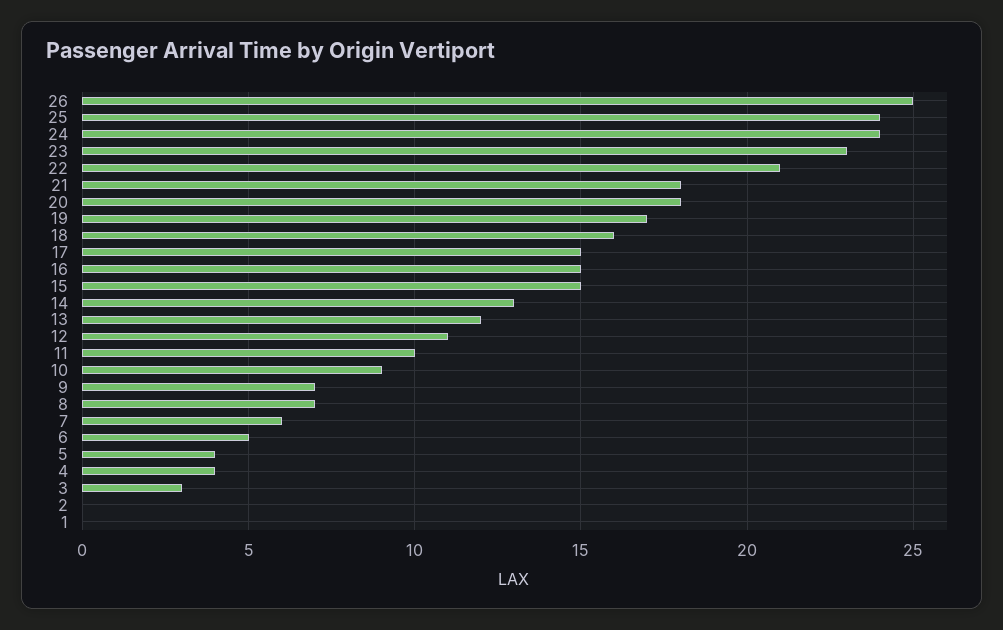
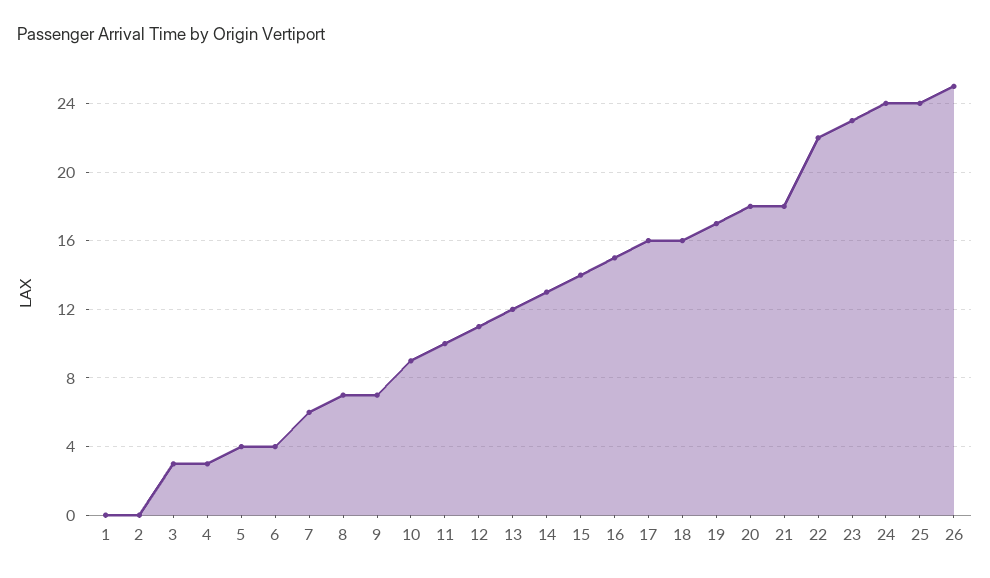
  {
    "26": 25,
    "25": 24,
    "24": 24,
    "23": 23,
-   "22": 21,
+   "22": 22,
    "21": 18,
    "20": 18,
    "19": 17,
    "18": 16,
-   "17": 15,
+   "17": 16,
    "16": 15,
-   "15": 15,
+   "15": 14,
    "14": 13,
    "13": 12,
    "12": 11,
    "11": 10,
    "10": 9,
    "9": 7,
    "8": 7,
    "7": 6,
-   "6": 5,
+   "6": 4,
    "5": 4,
-   "4": 4,
+   "4": 3,
    "3": 3,
    "2": 0,
    "1": 0
  }

